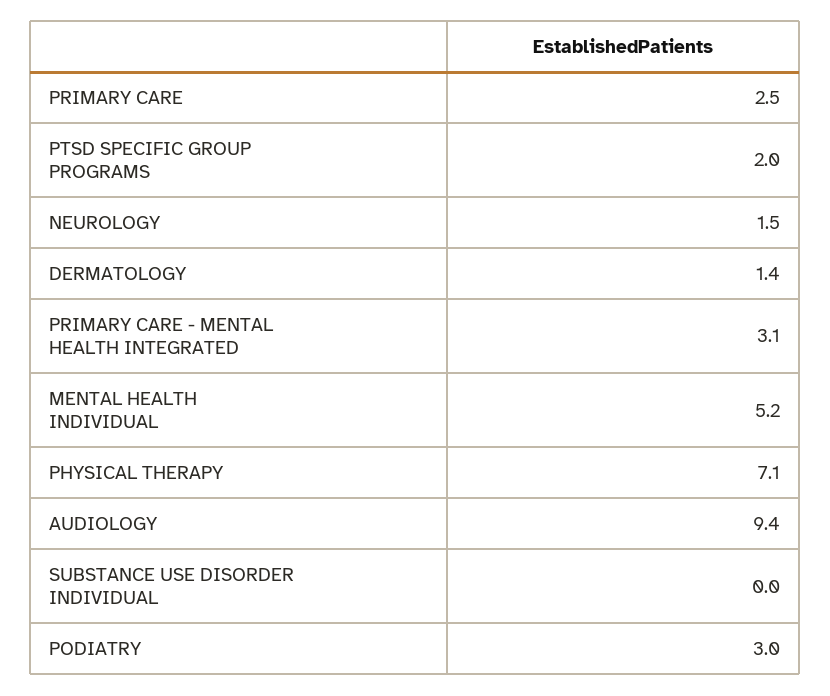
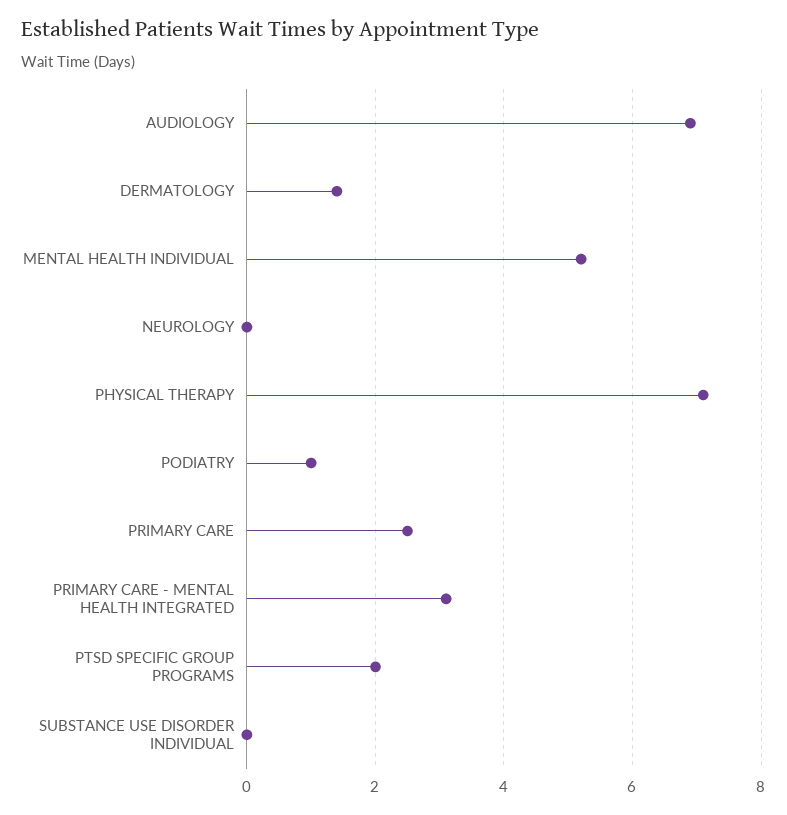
  {
    "PRIMARY CARE": 2.5,
    "PTSD SPECIFIC GROUP PROGRAMS": 2,
-   "NEUROLOGY": 1.5,
+   "NEUROLOGY": 0,
    "DERMATOLOGY": 1.4,
    "PRIMARY CARE - MENTAL HEALTH INTEGRATED": 3.1,
    "MENTAL HEALTH INDIVIDUAL": 5.2,
    "PHYSICAL THERAPY": 7.1,
-   "AUDIOLOGY": 9.4,
+   "AUDIOLOGY": 7,
    "SUBSTANCE USE DISORDER INDIVIDUAL": 0,
-   "PODIATRY": 3
+   "PODIATRY": 1
  }

